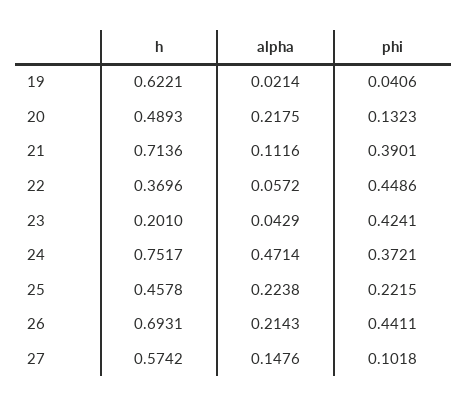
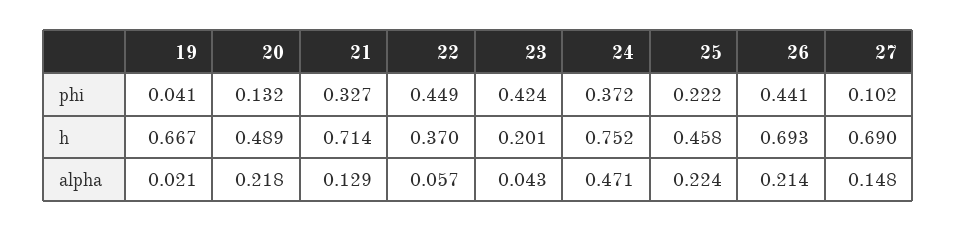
  {
    "h": {
-     "19": 0.6221,
+     "19": 0.667,
      "20": 0.4893,
      "21": 0.7136,
      "22": 0.3696,
      "23": 0.201,
      "24": 0.7517,
      "25": 0.4578,
      "26": 0.6931,
-     "27": 0.5742
+     "27": 0.69
    },
    "alpha": {
      "19": 0.0214,
      "20": 0.2175,
-     "21": 0.1116,
+     "21": 0.129,
      "22": 0.0572,
      "23": 0.0429,
      "24": 0.4714,
      "25": 0.2238,
      "26": 0.2143,
      "27": 0.1476
    },
    "phi": {
      "19": 0.0406,
      "20": 0.1323,
-     "21": 0.3901,
+     "21": 0.327,
      "22": 0.4486,
      "23": 0.4241,
      "24": 0.3721,
      "25": 0.2215,
      "26": 0.4411,
      "27": 0.1018
    }
  }

